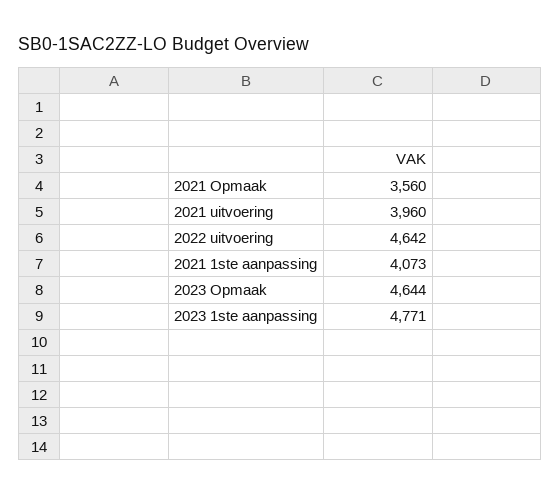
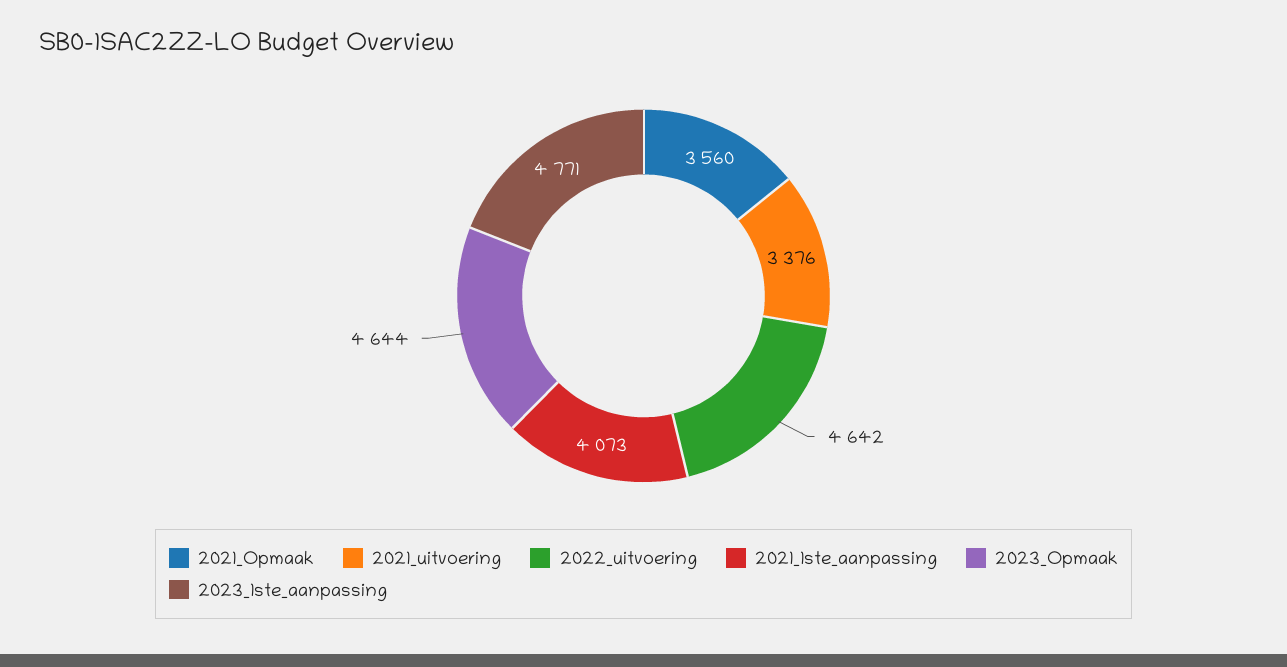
  {
    "2021 Opmaak": 3560,
-   "2021 uitvoering": 3960,
+   "2021 uitvoering": 3376,
    "2022 uitvoering": 4642,
    "2021 1ste aanpassing": 4073,
    "2023 Opmaak": 4644,
    "2023 1ste aanpassing": 4771
  }

